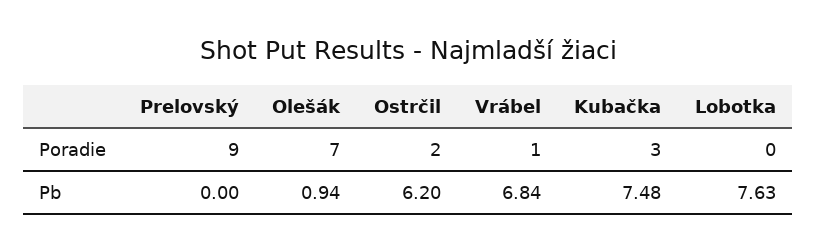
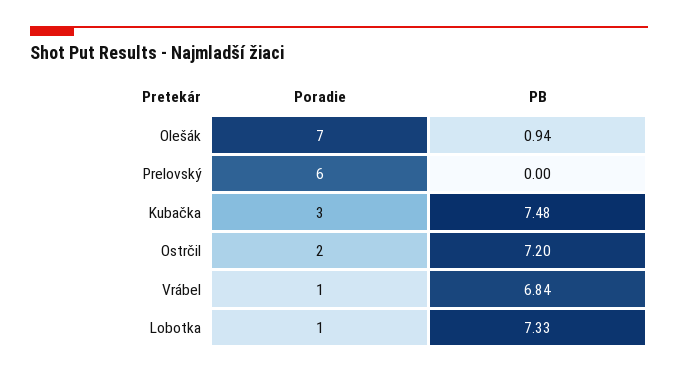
  {
    "Prelovský": {
-     "Poradie": 9,
+     "Poradie": 6,
      "Pb": 0
    },
    "Olešák": {
      "Poradie": 7,
      "Pb": 0.94
    },
    "Ostrčil": {
      "Poradie": 2,
-     "Pb": 6.2
+     "Pb": 7.2
    },
    "Vrábel": {
      "Poradie": 1,
      "Pb": 6.84
    },
    "Kubačka": {
      "Poradie": 3,
      "Pb": 7.48
    },
    "Lobotka": {
-     "Poradie": 0,
+     "Poradie": 1,
-     "Pb": 7.63
+     "Pb": 7.33
    }
  }

